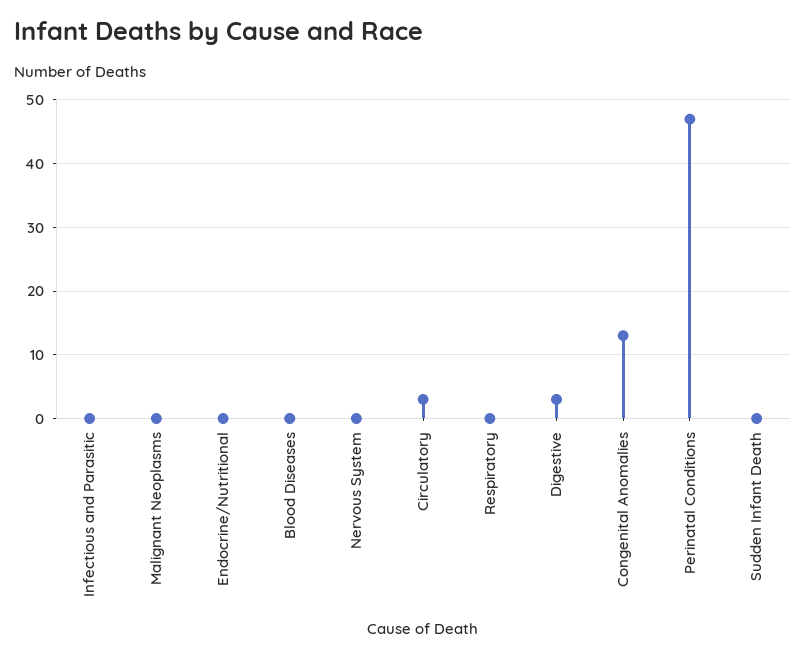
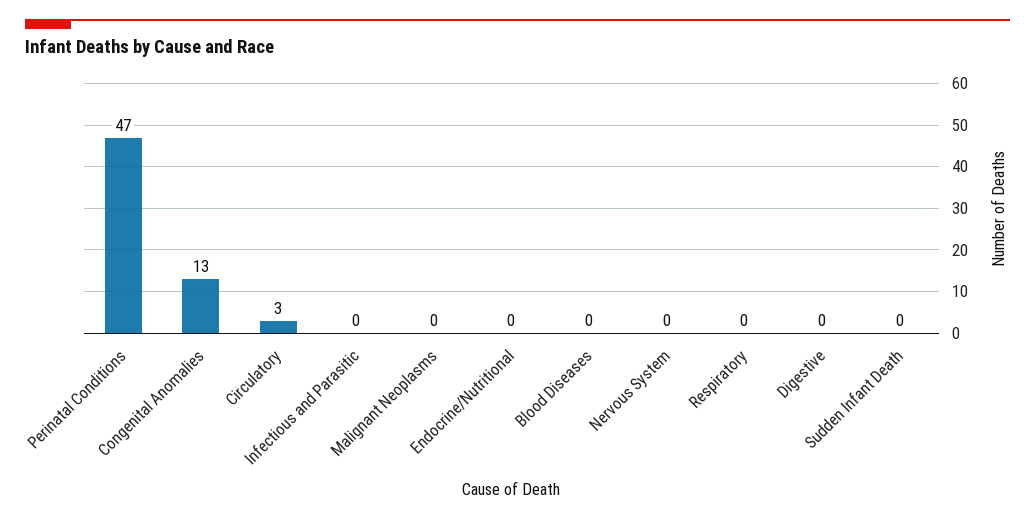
  {
    "Infectious and Parasitic": 0,
    "Malignant Neoplasms": 0,
    "Endocrine/Nutritional": 0,
    "Blood Diseases": 0,
    "Nervous System": 0,
    "Circulatory": 3,
    "Respiratory": 0,
-   "Digestive": 3,
+   "Digestive": 0,
    "Congenital Anomalies": 13,
    "Perinatal Conditions": 47,
    "Sudden Infant Death": 0
  }

